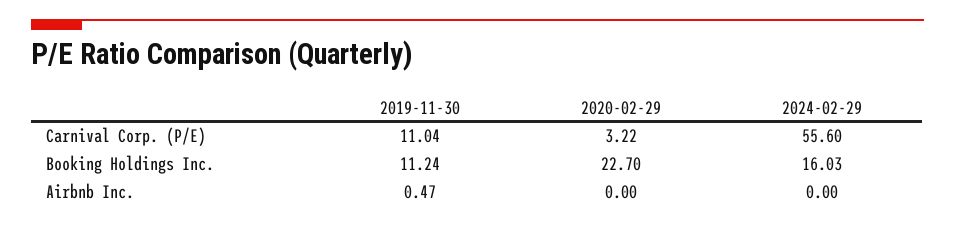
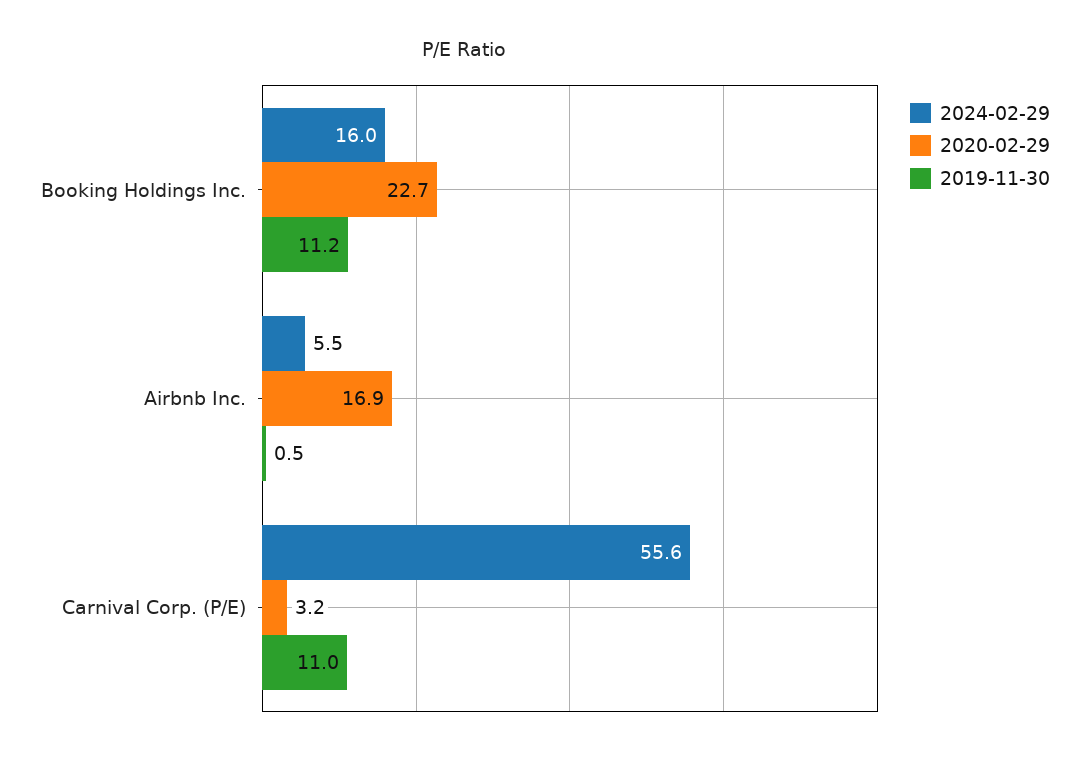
  {
    "2019-11-30": {
      "Carnival Corp. (P/E)": 11.04,
      "Booking Holdings Inc.": 11.24,
      "Airbnb Inc.": 0.47
    },
    "2020-02-29": {
      "Carnival Corp. (P/E)": 3.22,
      "Booking Holdings Inc.": 22.7,
-     "Airbnb Inc.": 0
+     "Airbnb Inc.": 16.9
    },
    "2024-02-29": {
      "Carnival Corp. (P/E)": 55.6,
      "Booking Holdings Inc.": 16.03,
-     "Airbnb Inc.": 0
+     "Airbnb Inc.": 5.5
    }
  }

